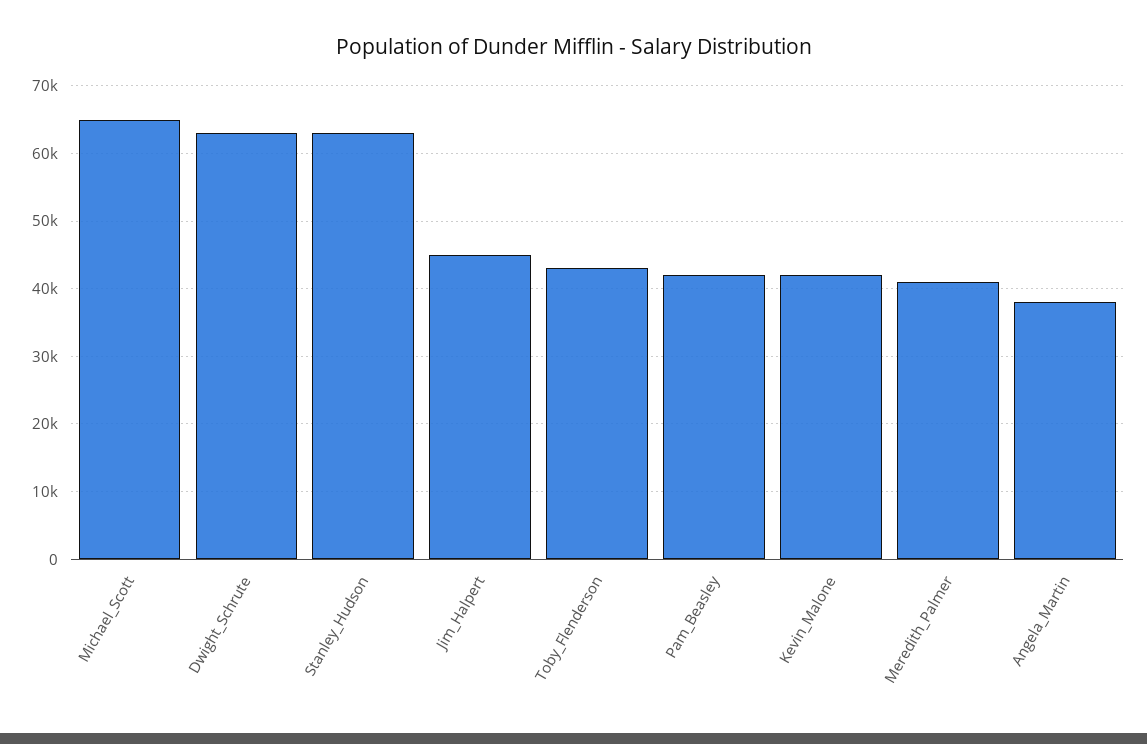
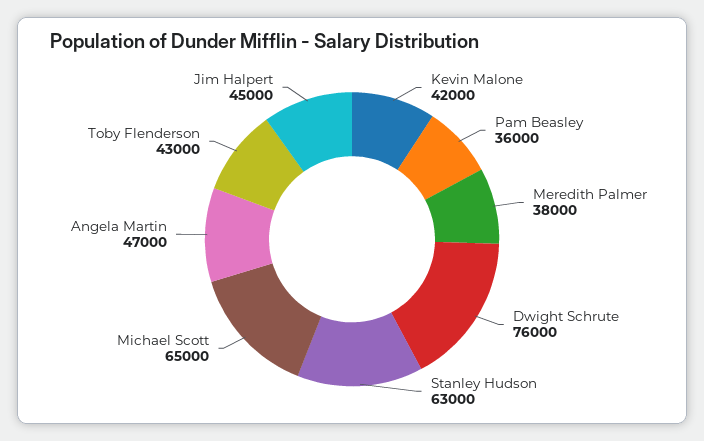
  {
    "Michael_Scott": 65000,
-   "Dwight_Schrute": 63000,
+   "Dwight_Schrute": 76000,
    "Stanley_Hudson": 63000,
    "Jim_Halpert": 45000,
    "Toby_Flenderson": 43000,
-   "Pam_Beasley": 42000,
+   "Pam_Beasley": 36000,
    "Kevin_Malone": 42000,
-   "Meredith_Palmer": 41000,
+   "Meredith_Palmer": 38000,
-   "Angela_Martin": 38000
+   "Angela_Martin": 47000
  }

